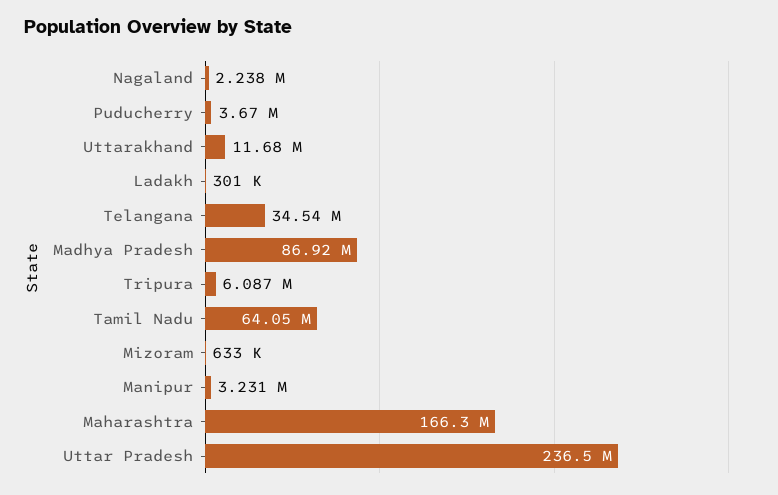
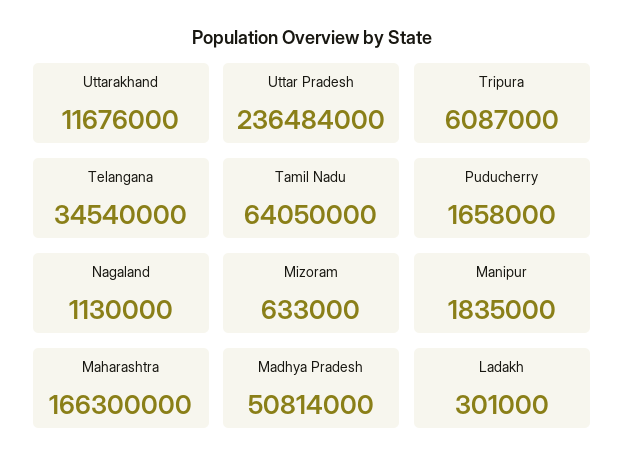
  {
-   "Nagaland": 2238000,
+   "Nagaland": 1130000,
-   "Puducherry": 3670000,
+   "Puducherry": 1658000,
    "Uttarakhand": 11676000,
    "Ladakh": 301000,
    "Telangana": 34540000,
-   "Madhya Pradesh": 86920000,
+   "Madhya Pradesh": 50814000,
    "Tripura": 6087000,
    "Tamil Nadu": 64050000,
    "Mizoram": 633000,
-   "Manipur": 3231000,
+   "Manipur": 1835000,
    "Maharashtra": 166300000,
    "Uttar Pradesh": 236484000
  }

